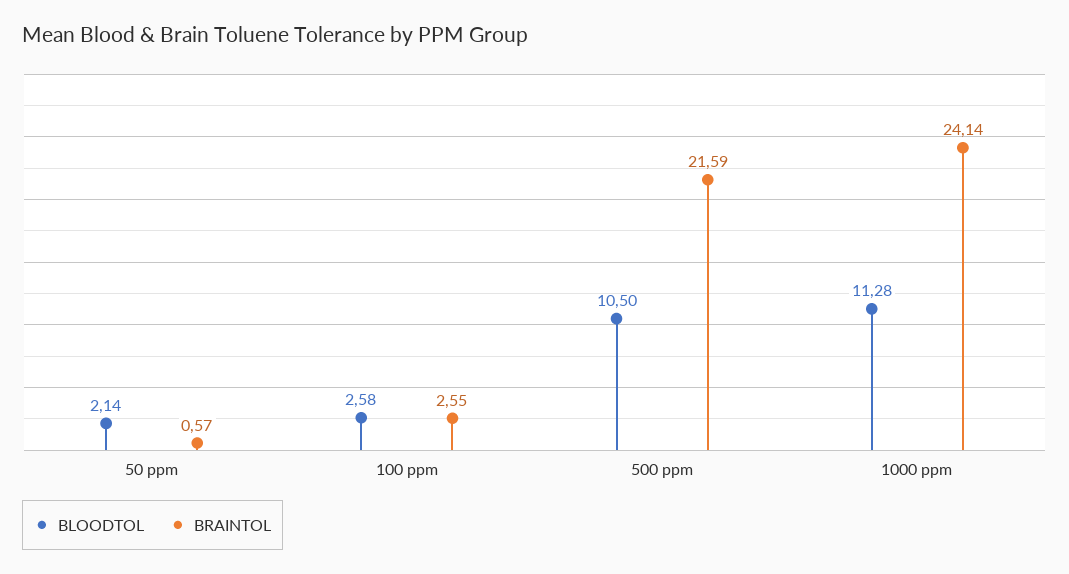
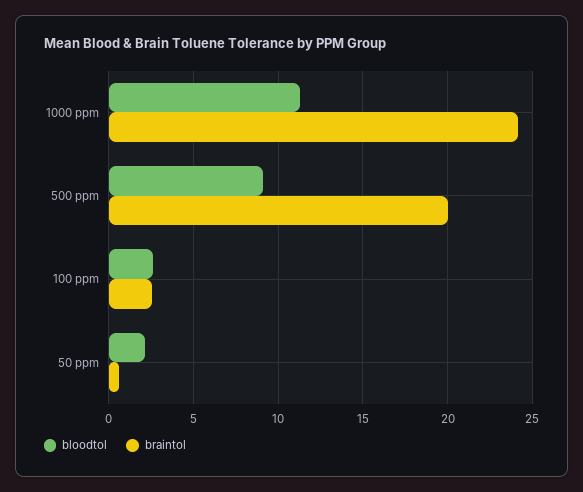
  {
    "BLOODTOL": {
      "50 ppm": 2.14,
      "100 ppm": 2.58,
-     "500 ppm": 10.5,
+     "500 ppm": 9,
      "1000 ppm": 11.28
    },
    "BRAINTOL": {
      "50 ppm": 0.57,
      "100 ppm": 2.55,
-     "500 ppm": 21.59,
+     "500 ppm": 20,
      "1000 ppm": 24.14
    }
  }

